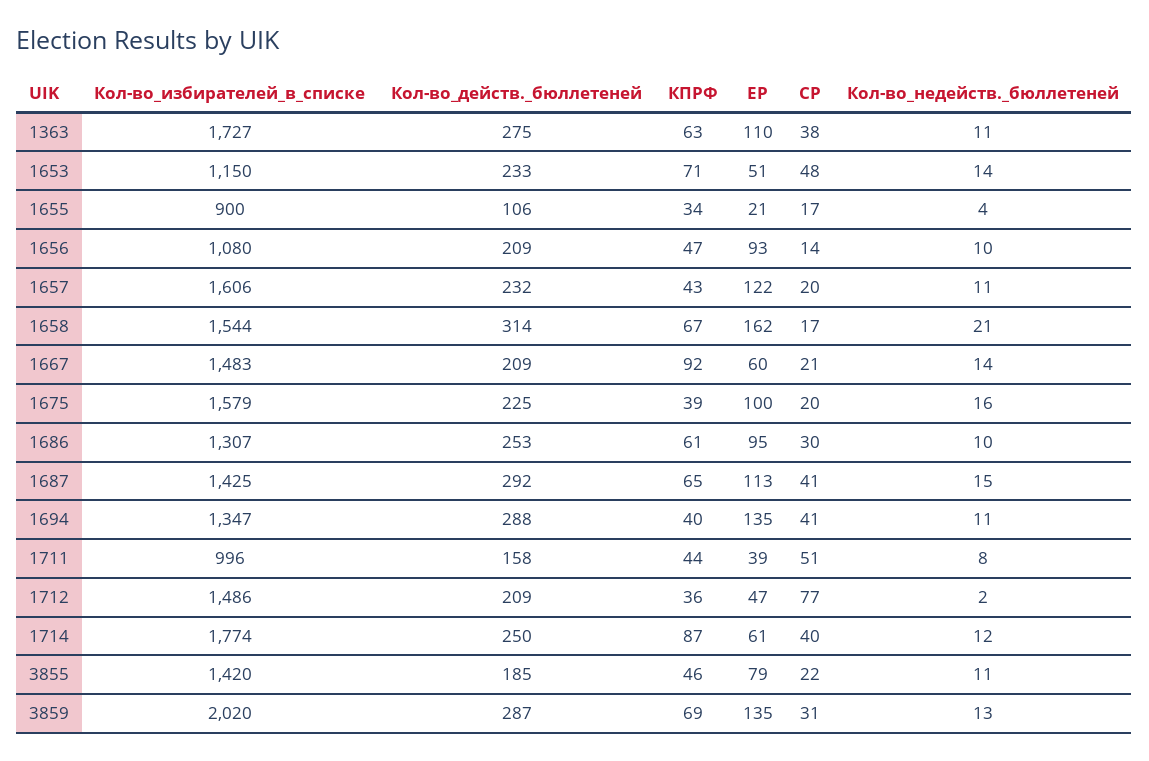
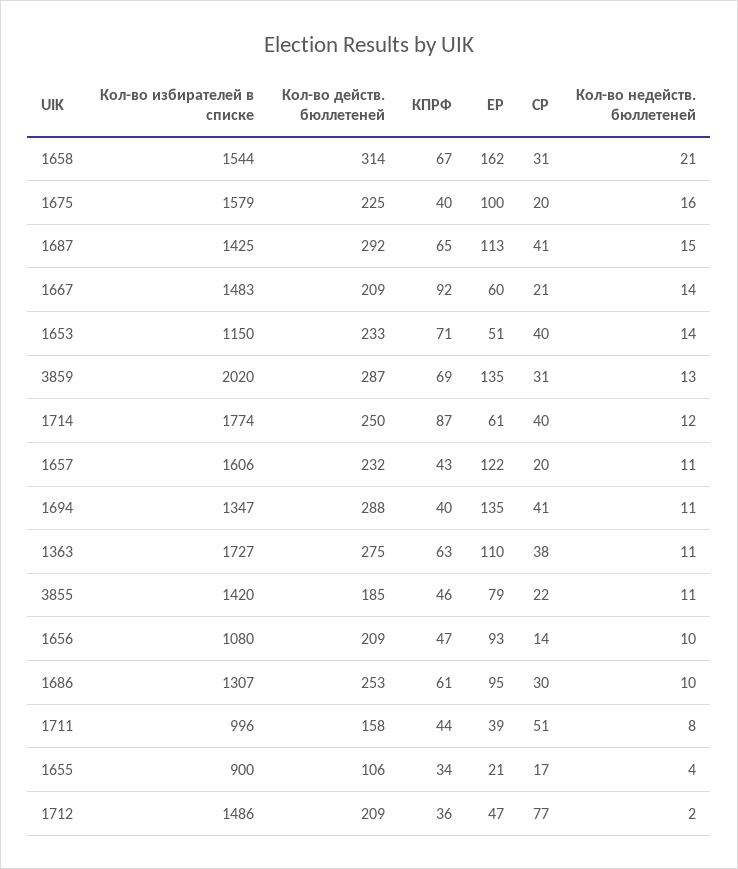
  {
    "Кол-во_избирателей_в_списке": {
      "1363": 1727,
      "1653": 1150,
      "1655": 900,
      "1656": 1080,
      "1657": 1606,
      "1658": 1544,
      "1667": 1483,
      "1675": 1579,
      "1686": 1307,
      "1687": 1425,
      "1694": 1347,
      "1711": 996,
      "1712": 1486,
      "1714": 1774,
      "3855": 1420,
      "3859": 2020
    },
    "Кол-во_действ._бюллетеней": {
      "1363": 275,
      "1653": 233,
      "1655": 106,
      "1656": 209,
      "1657": 232,
      "1658": 314,
      "1667": 209,
      "1675": 225,
      "1686": 253,
      "1687": 292,
      "1694": 288,
      "1711": 158,
      "1712": 209,
      "1714": 250,
      "3855": 185,
      "3859": 287
    },
    "КПРФ": {
      "1363": 63,
      "1653": 71,
      "1655": 34,
      "1656": 47,
      "1657": 43,
      "1658": 67,
      "1667": 92,
-     "1675": 39,
+     "1675": 40,
      "1686": 61,
      "1687": 65,
      "1694": 40,
      "1711": 44,
      "1712": 36,
      "1714": 87,
      "3855": 46,
      "3859": 69
    },
    "ЕР": {
      "1363": 110,
      "1653": 51,
      "1655": 21,
      "1656": 93,
      "1657": 122,
      "1658": 162,
      "1667": 60,
      "1675": 100,
      "1686": 95,
      "1687": 113,
      "1694": 135,
      "1711": 39,
      "1712": 47,
      "1714": 61,
      "3855": 79,
      "3859": 135
    },
    "СР": {
      "1363": 38,
-     "1653": 48,
+     "1653": 40,
      "1655": 17,
      "1656": 14,
      "1657": 20,
-     "1658": 17,
+     "1658": 31,
      "1667": 21,
      "1675": 20,
      "1686": 30,
      "1687": 41,
      "1694": 41,
      "1711": 51,
      "1712": 77,
      "1714": 40,
      "3855": 22,
      "3859": 31
    },
    "Кол-во_недейств._бюллетеней": {
      "1363": 11,
      "1653": 14,
      "1655": 4,
      "1656": 10,
      "1657": 11,
      "1658": 21,
      "1667": 14,
      "1675": 16,
      "1686": 10,
      "1687": 15,
      "1694": 11,
      "1711": 8,
      "1712": 2,
      "1714": 12,
      "3855": 11,
      "3859": 13
    }
  }

